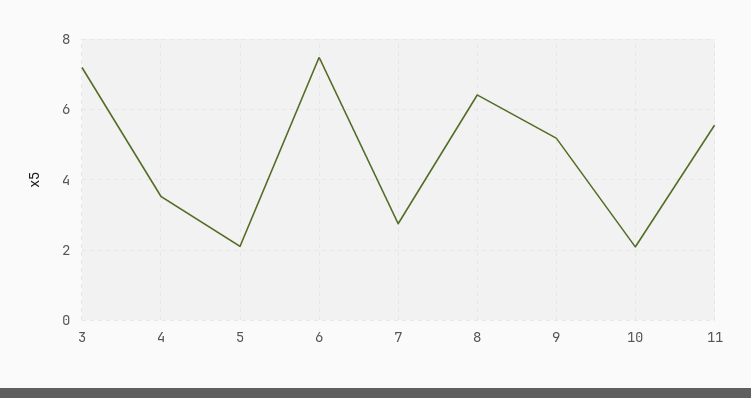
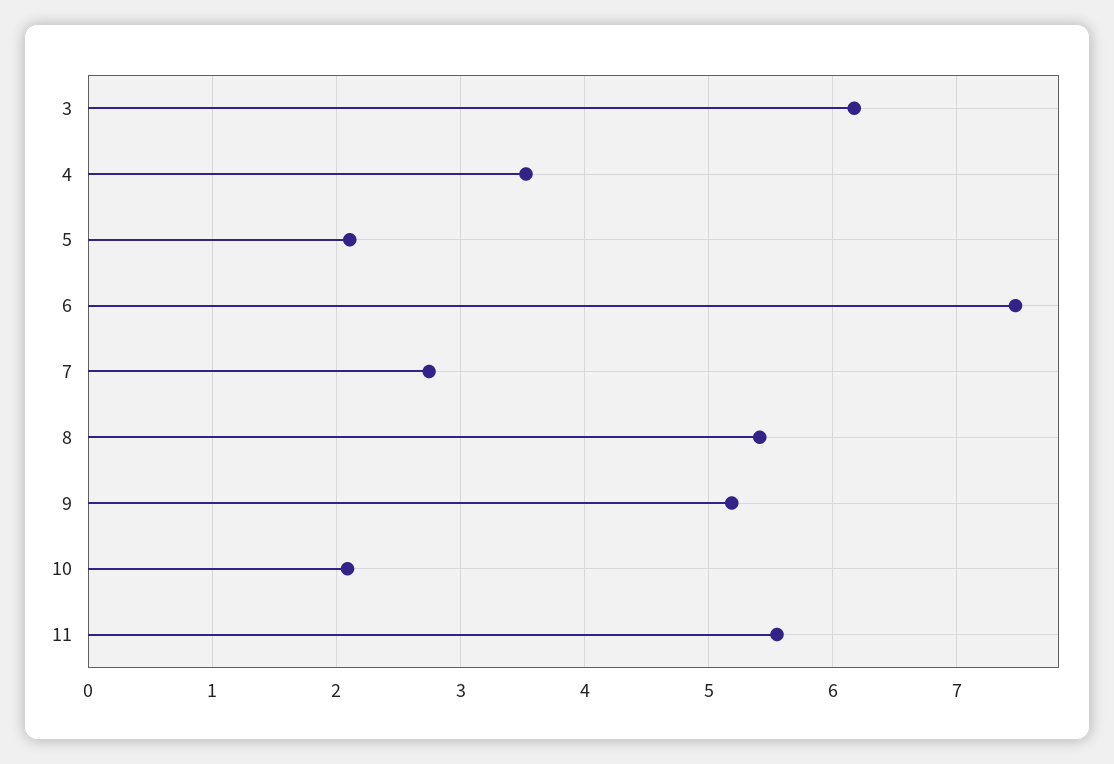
  {
-   "3": 7.2,
+   "3": 6.2,
    "4": 3.5,
    "5": 2.1,
    "6": 7.5,
    "7": 2.7,
-   "8": 6.4,
+   "8": 5.4,
    "9": 5.2,
    "10": 2.1,
    "11": 5.6
  }

